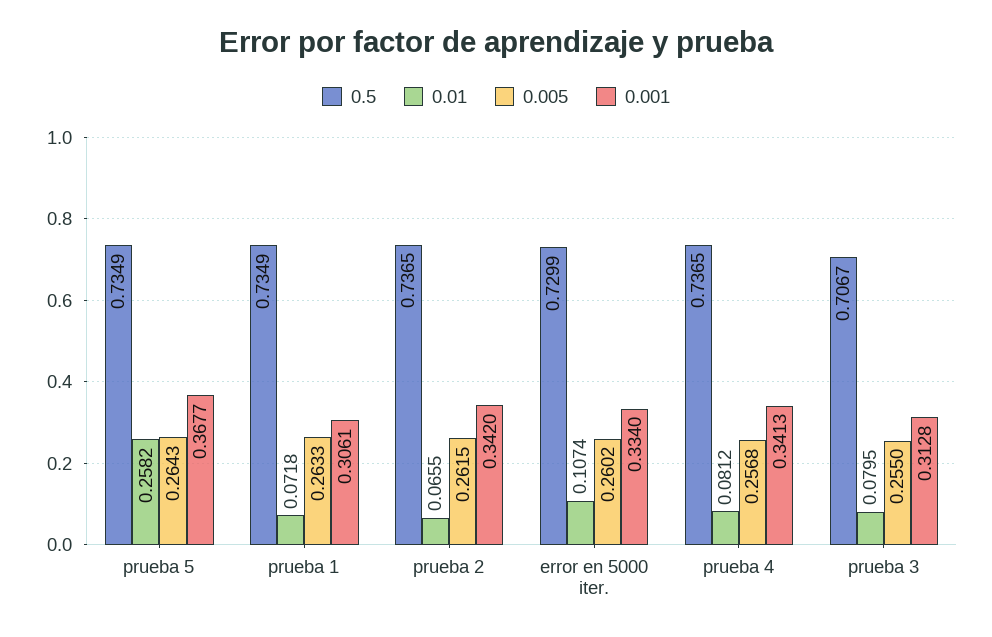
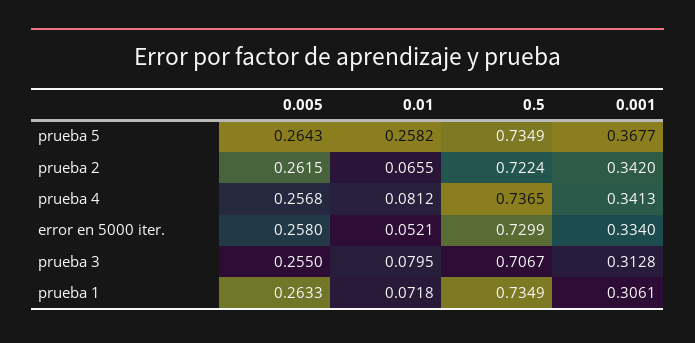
  {
    "0.5": {
      "prueba 5": 0.7349,
      "prueba 1": 0.7349,
-     "prueba 2": 0.7365,
+     "prueba 2": 0.7224,
      "error en 5000 iter.": 0.7299,
      "prueba 4": 0.7365,
      "prueba 3": 0.7067
    },
    "0.01": {
      "prueba 5": 0.2582,
      "prueba 1": 0.0718,
      "prueba 2": 0.0655,
-     "error en 5000 iter.": 0.1074,
+     "error en 5000 iter.": 0.0521,
      "prueba 4": 0.0812,
      "prueba 3": 0.0795
    },
    "0.005": {
      "prueba 5": 0.2643,
      "prueba 1": 0.2633,
      "prueba 2": 0.2615,
-     "error en 5000 iter.": 0.2602,
+     "error en 5000 iter.": 0.258,
      "prueba 4": 0.2568,
      "prueba 3": 0.255
    },
    "0.001": {
      "prueba 5": 0.3677,
      "prueba 1": 0.3061,
      "prueba 2": 0.342,
      "error en 5000 iter.": 0.334,
      "prueba 4": 0.3413,
      "prueba 3": 0.3128
    }
  }

